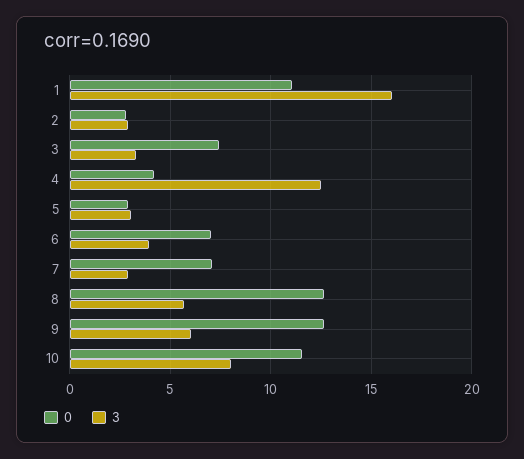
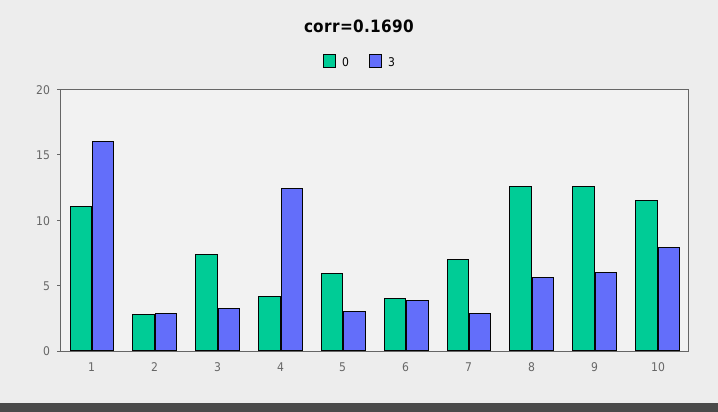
  {
    "0": {
      "1": 11,
      "2": 3,
      "3": 7.5,
      "4": 4,
-     "5": 3,
+     "5": 6,
-     "6": 7,
+     "6": 4,
      "7": 7,
      "8": 12.5,
      "9": 12.5,
      "10": 11.5
    },
    "3": {
      "1": 16,
      "2": 3,
      "3": 3.5,
      "4": 12.5,
      "5": 3,
      "6": 4,
      "7": 3,
      "8": 5.5,
      "9": 6,
      "10": 8
    }
  }

